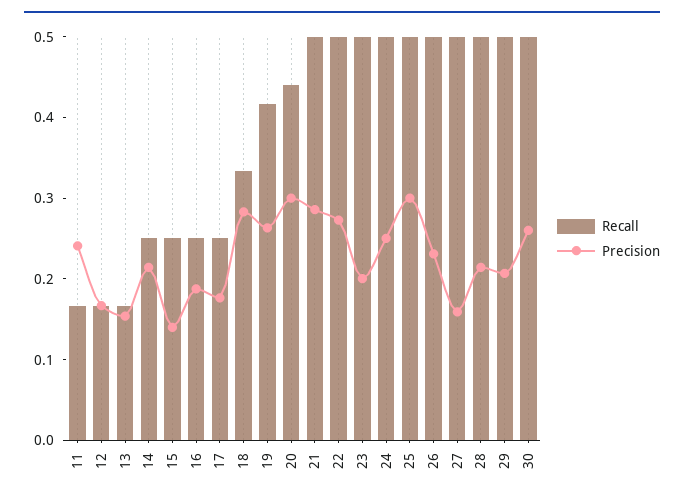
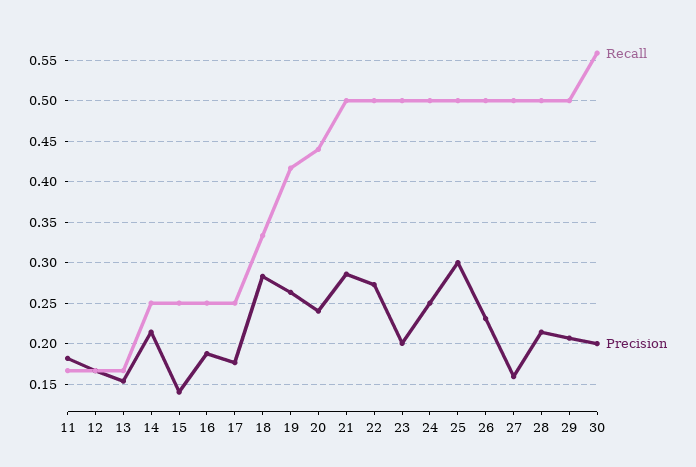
  {
    "Recall": {
      "11": 0.17,
      "12": 0.17,
      "13": 0.17,
      "14": 0.25,
      "15": 0.25,
      "16": 0.25,
      "17": 0.25,
      "18": 0.33,
      "19": 0.42,
      "20": 0.44,
      "21": 0.5,
      "22": 0.5,
      "23": 0.5,
      "24": 0.5,
      "25": 0.5,
      "26": 0.5,
      "27": 0.5,
      "28": 0.5,
      "29": 0.5,
-     "30": 0.5
+     "30": 0.56
    },
    "Precision": {
-     "11": 0.24,
+     "11": 0.18,
      "12": 0.17,
      "13": 0.15,
      "14": 0.21,
      "15": 0.14,
      "16": 0.19,
      "17": 0.18,
      "18": 0.28,
      "19": 0.26,
-     "20": 0.3,
+     "20": 0.24,
      "21": 0.29,
      "22": 0.27,
      "23": 0.2,
      "24": 0.25,
      "25": 0.3,
      "26": 0.23,
      "27": 0.16,
      "28": 0.21,
      "29": 0.21,
-     "30": 0.26
+     "30": 0.2
    }
  }

